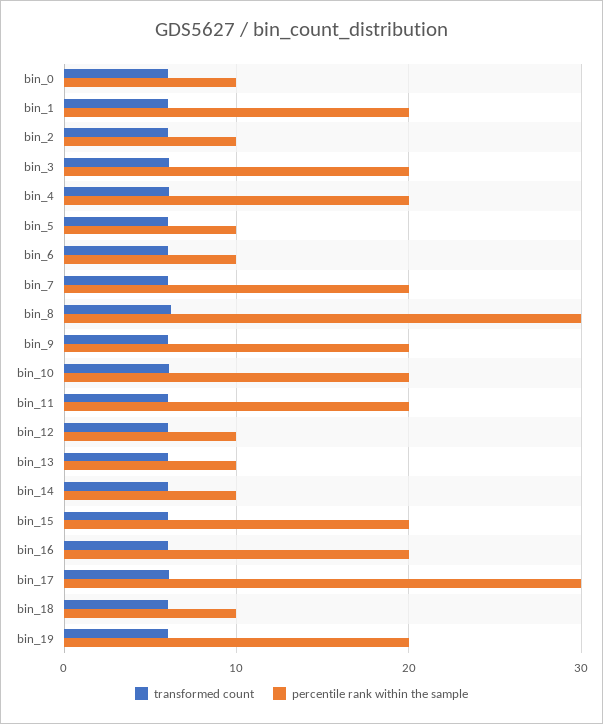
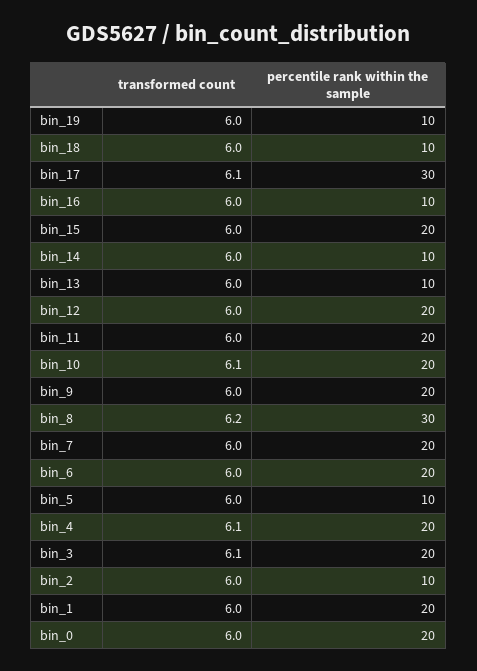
  {
    "transformed count": {
      "bin_0": 6,
      "bin_1": 6,
      "bin_2": 6,
      "bin_3": 6.1,
      "bin_4": 6.1,
      "bin_5": 6,
      "bin_6": 6,
      "bin_7": 6,
      "bin_8": 6.2,
      "bin_9": 6,
      "bin_10": 6.1,
      "bin_11": 6,
      "bin_12": 6,
      "bin_13": 6,
      "bin_14": 6,
      "bin_15": 6,
      "bin_16": 6,
      "bin_17": 6.1,
      "bin_18": 6,
      "bin_19": 6
    },
    "percentile rank within the sample": {
-     "bin_0": 10,
+     "bin_0": 20,
      "bin_1": 20,
      "bin_2": 10,
      "bin_3": 20,
      "bin_4": 20,
      "bin_5": 10,
-     "bin_6": 10,
+     "bin_6": 20,
      "bin_7": 20,
      "bin_8": 30,
      "bin_9": 20,
      "bin_10": 20,
      "bin_11": 20,
-     "bin_12": 10,
+     "bin_12": 20,
      "bin_13": 10,
      "bin_14": 10,
      "bin_15": 20,
-     "bin_16": 20,
+     "bin_16": 10,
      "bin_17": 30,
      "bin_18": 10,
-     "bin_19": 20
+     "bin_19": 10
    }
  }

